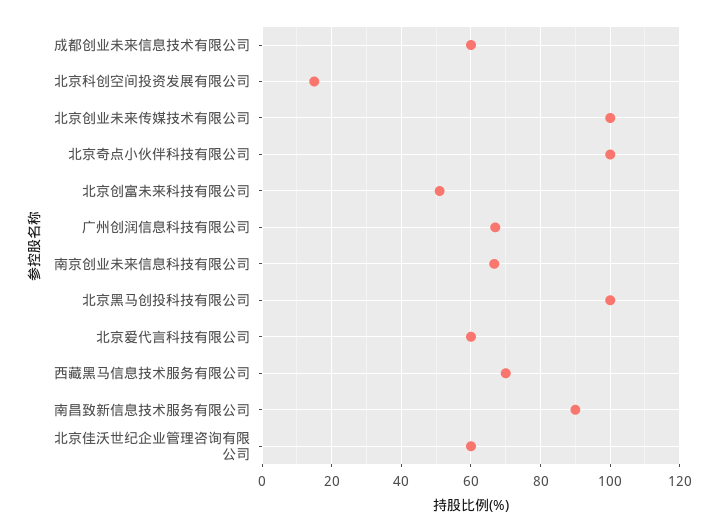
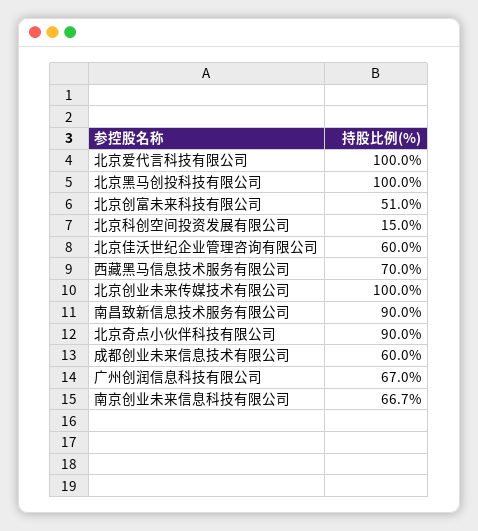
  {
    "成都创业未来信息技术有限公司": 60,
    "北京科创空间投资发展有限公司": 15,
    "北京创业未来传媒技术有限公司": 100,
-   "北京奇点小伙伴科技有限公司": 100,
+   "北京奇点小伙伴科技有限公司": 90,
    "北京创富未来科技有限公司": 51,
    "广州创润信息科技有限公司": 67,
    "南京创业未来信息科技有限公司": 66.7,
    "北京黑马创投科技有限公司": 100,
-   "北京爱代言科技有限公司": 60,
+   "北京爱代言科技有限公司": 100,
    "西藏黑马信息技术服务有限公司": 70,
    "南昌致新信息技术服务有限公司": 90,
    "北京佳沃世纪企业管理咨询有限公司": 60
  }

